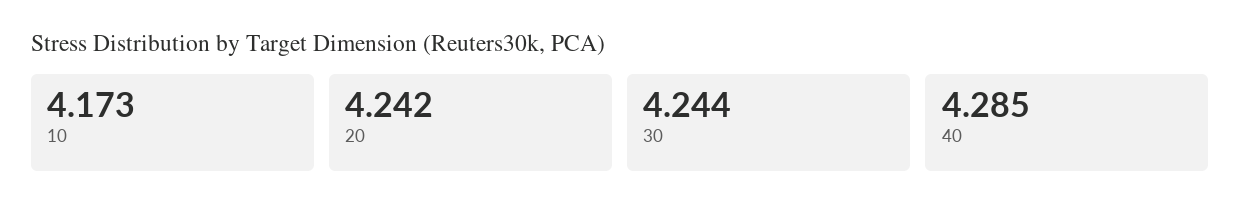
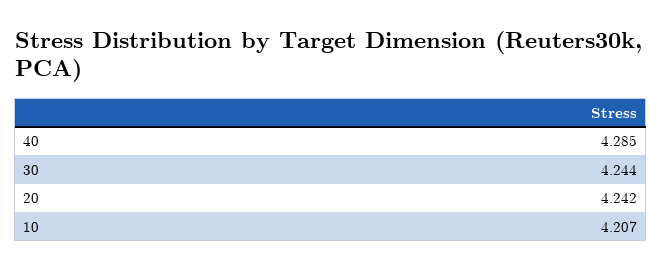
  {
-   "10": 4.173,
+   "10": 4.207,
    "20": 4.242,
    "30": 4.244,
    "40": 4.285
  }

